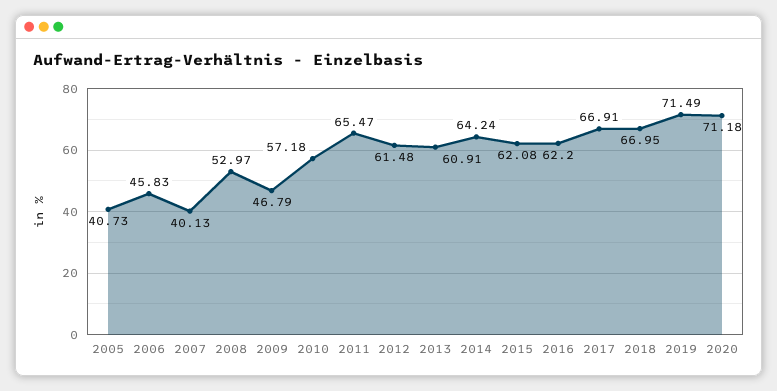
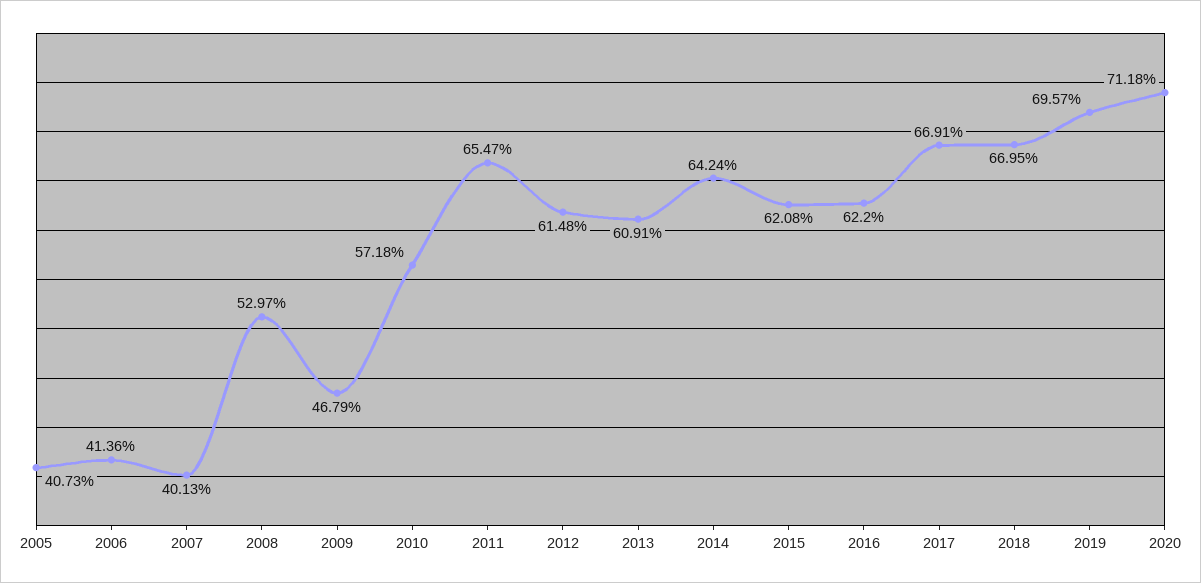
  {
    "2005": 40.73,
-   "2006": 45.83,
+   "2006": 41.36,
    "2007": 40.13,
    "2008": 52.97,
    "2009": 46.79,
    "2010": 57.18,
    "2011": 65.47,
    "2012": 61.48,
    "2013": 60.91,
    "2014": 64.24,
    "2015": 62.08,
    "2016": 62.2,
    "2017": 66.91,
    "2018": 66.95,
-   "2019": 71.49,
+   "2019": 69.57,
    "2020": 71.18
  }

